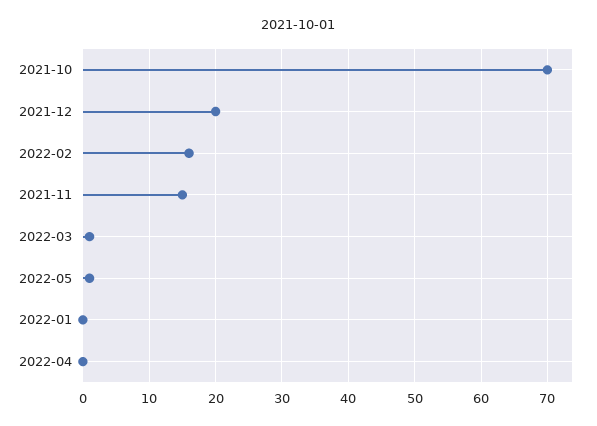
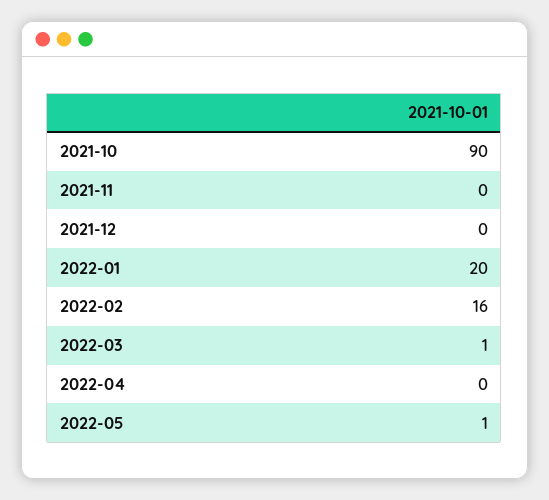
  {
-   "2021-10": 70,
+   "2021-10": 90,
-   "2021-12": 20,
+   "2021-12": 0,
    "2022-02": 16,
-   "2021-11": 15,
+   "2021-11": 0,
    "2022-03": 1,
    "2022-05": 1,
-   "2022-01": 0,
+   "2022-01": 20,
    "2022-04": 0
  }

